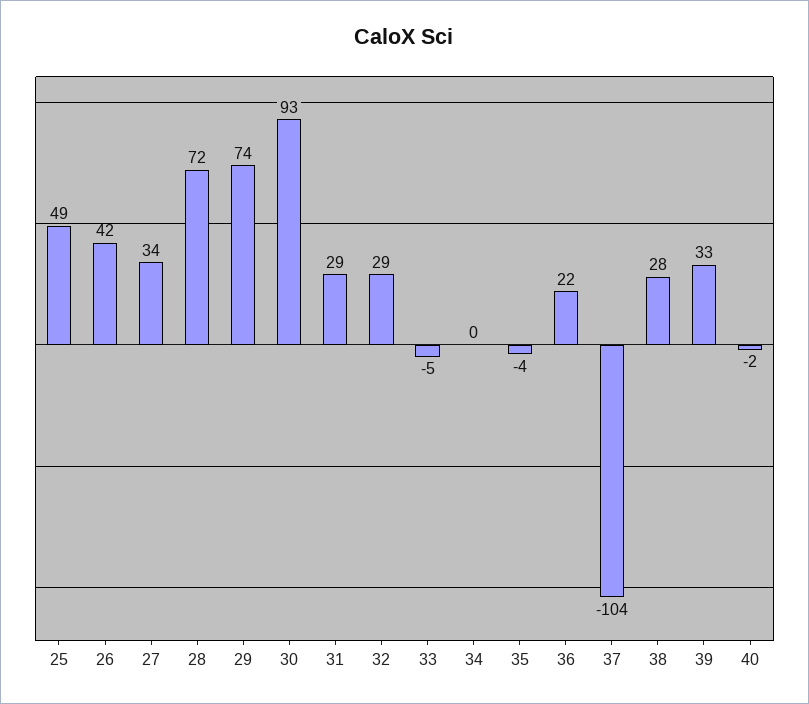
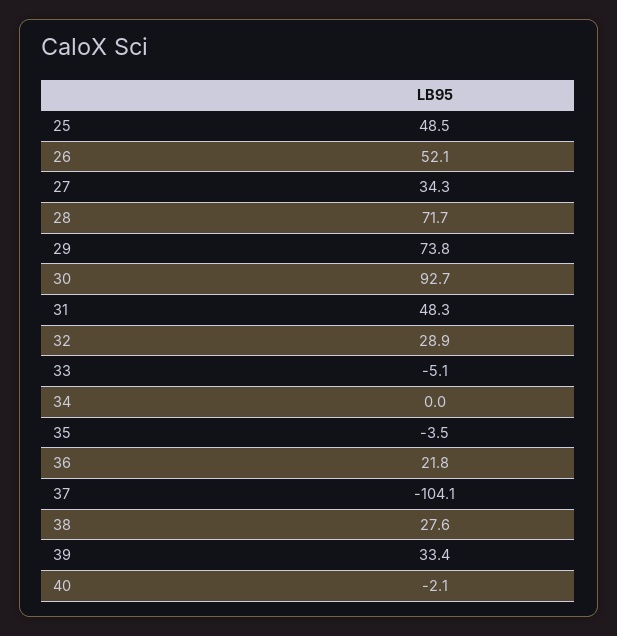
  {
    "25": 48.5,
-   "26": 42,
+   "26": 52.1,
    "27": 34.3,
    "28": 71.7,
    "29": 73.8,
    "30": 92.7,
-   "31": 29,
+   "31": 48.3,
    "32": 28.9,
    "33": -5.1,
    "34": 0,
    "35": -3.5,
    "36": 21.8,
    "37": -104.1,
    "38": 27.6,
    "39": 33.4,
    "40": -2.1
  }

